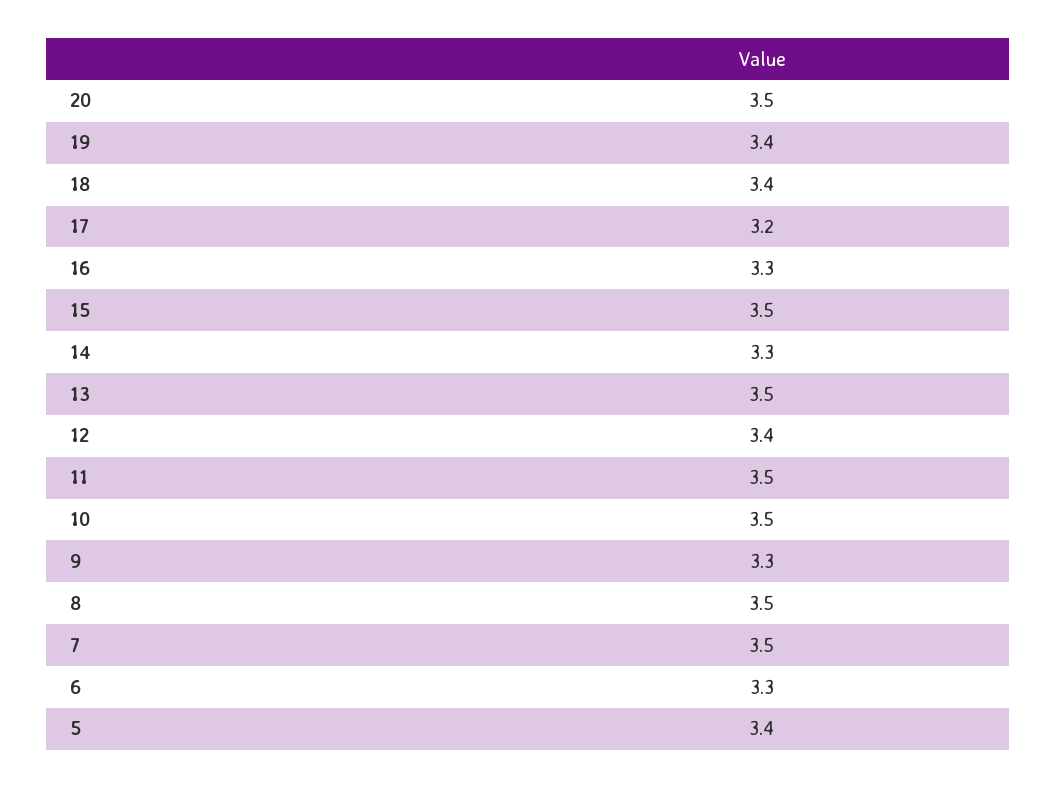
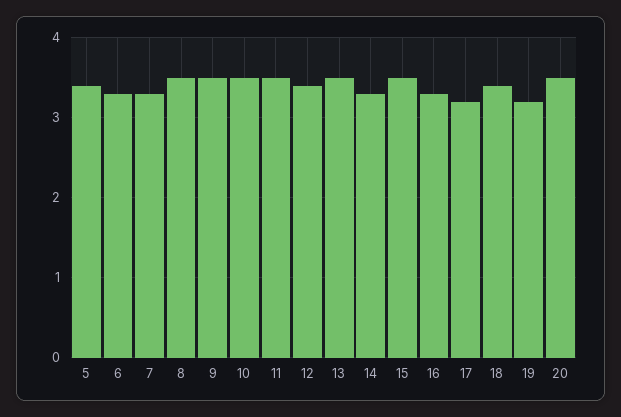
  {
    "20": 3.5,
-   "19": 3.4,
+   "19": 3.2,
    "18": 3.4,
    "17": 3.2,
    "16": 3.3,
    "15": 3.5,
    "14": 3.3,
    "13": 3.5,
    "12": 3.4,
    "11": 3.5,
    "10": 3.5,
-   "9": 3.3,
+   "9": 3.5,
    "8": 3.5,
-   "7": 3.5,
+   "7": 3.3,
    "6": 3.3,
    "5": 3.4
  }

